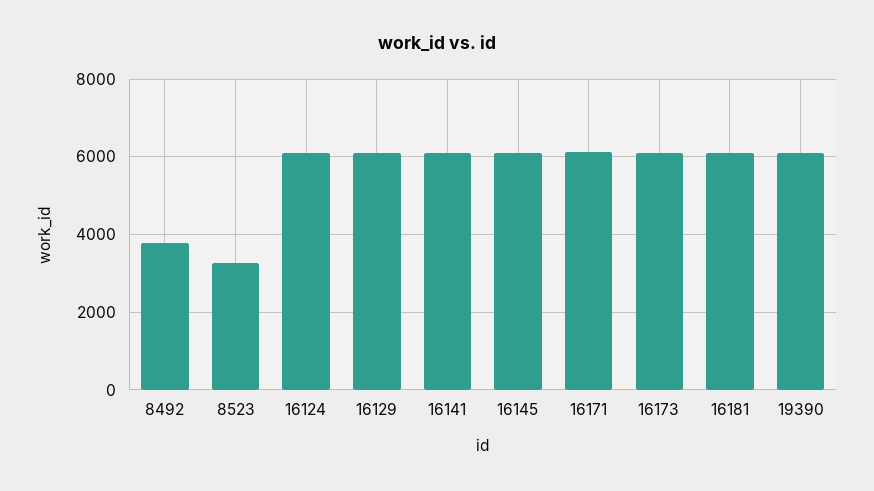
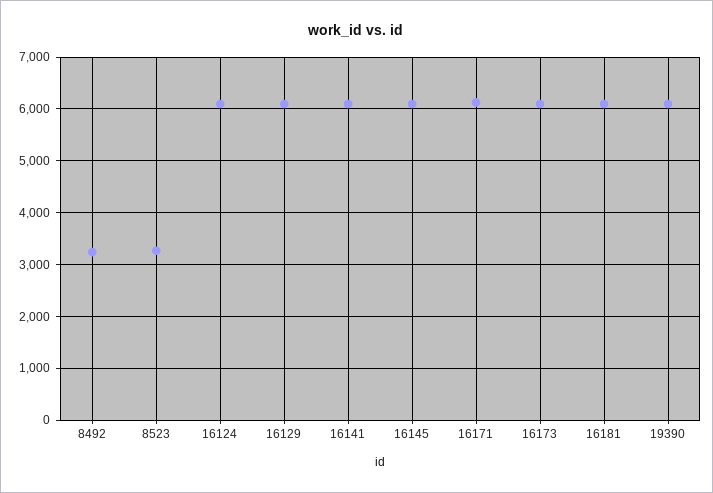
  {
-   "8492": 3800,
+   "8492": 3200,
    "8523": 3200,
    "16124": 6000,
    "16129": 6000,
    "16141": 6000,
    "16145": 6000,
    "16171": 6200,
    "16173": 6000,
    "16181": 6000,
    "19390": 6000
  }

